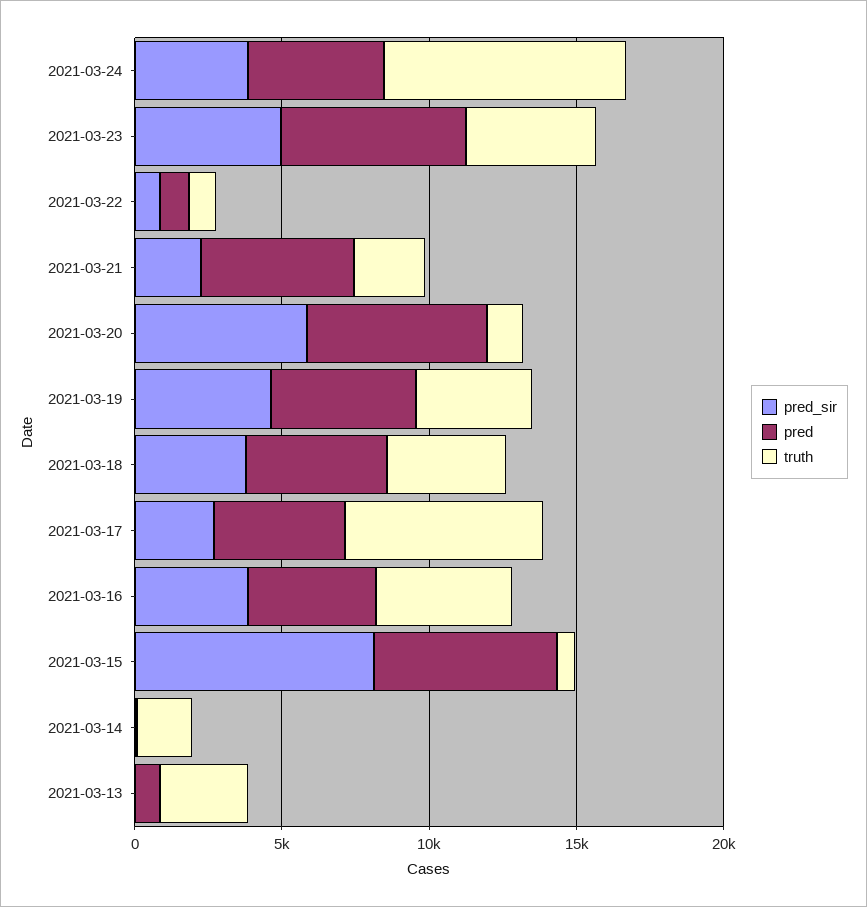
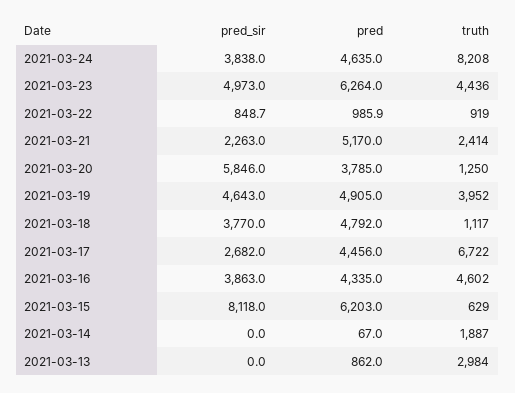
  {
    "pred_sir": {
      "2021-03-24": 3838,
      "2021-03-23": 4973,
      "2021-03-22": 848.7,
      "2021-03-21": 2263,
      "2021-03-20": 5846,
      "2021-03-19": 4643,
      "2021-03-18": 3770,
      "2021-03-17": 2682,
      "2021-03-16": 3863,
      "2021-03-15": 8118,
      "2021-03-14": 0,
      "2021-03-13": 0
    },
    "pred": {
      "2021-03-24": 4635,
      "2021-03-23": 6264,
      "2021-03-22": 985.9,
      "2021-03-21": 5170,
-     "2021-03-20": 6000,
+     "2021-03-20": 3785,
      "2021-03-19": 4905,
      "2021-03-18": 4792,
      "2021-03-17": 4456,
      "2021-03-16": 4335,
      "2021-03-15": 6203,
      "2021-03-14": 67,
      "2021-03-13": 862
    },
    "truth": {
      "2021-03-24": 8208,
      "2021-03-23": 4436,
      "2021-03-22": 919,
      "2021-03-21": 2414,
      "2021-03-20": 1250,
      "2021-03-19": 3952,
-     "2021-03-18": 4000,
+     "2021-03-18": 1117,
      "2021-03-17": 6722,
      "2021-03-16": 4602,
      "2021-03-15": 629,
      "2021-03-14": 1887,
      "2021-03-13": 2984
    }
  }

